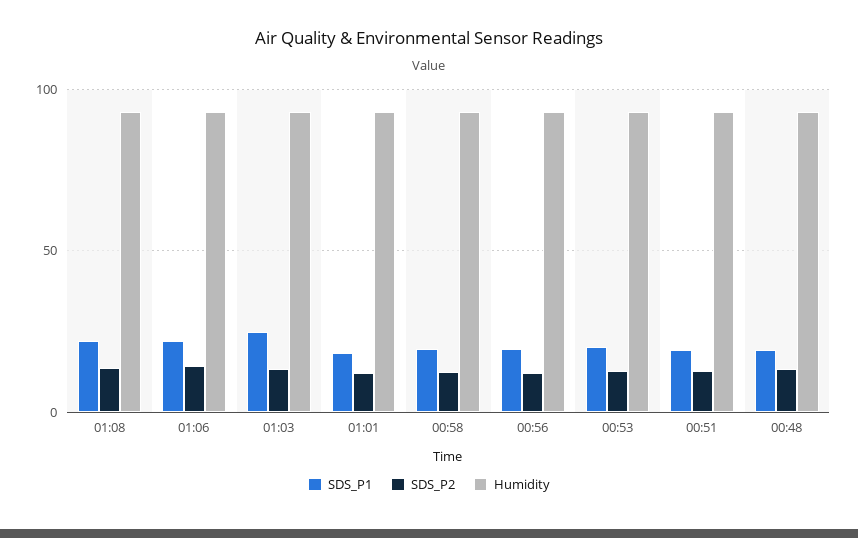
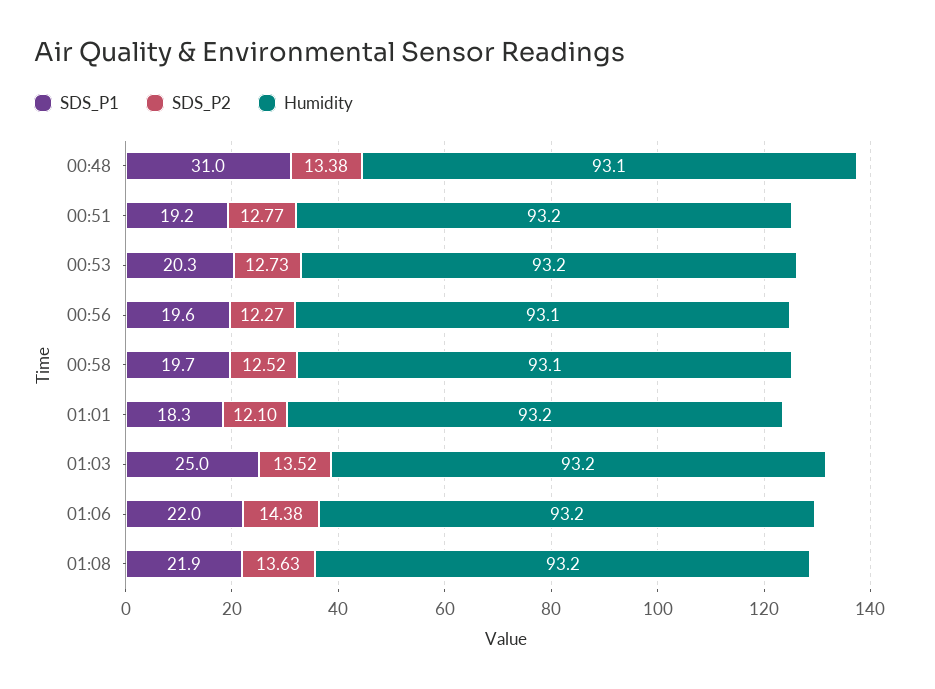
  {
    "SDS_P1": {
      "01:08": 21.9,
      "01:06": 22,
      "01:03": 25,
      "01:01": 18.3,
      "00:58": 19.7,
      "00:56": 19.6,
      "00:53": 20.3,
      "00:51": 19.2,
-     "00:48": 20
+     "00:48": 31
    },
    "SDS_P2": {
      "01:08": 13.63,
      "01:06": 14.38,
      "01:03": 13.52,
      "01:01": 12.1,
      "00:58": 12.52,
      "00:56": 12.27,
      "00:53": 12.73,
      "00:51": 12.77,
      "00:48": 13.38
    },
    "Humidity": {
      "01:08": 93.2,
      "01:06": 93.2,
      "01:03": 93.2,
      "01:01": 93.2,
      "00:58": 93.1,
      "00:56": 93.1,
      "00:53": 93.2,
      "00:51": 93.2,
      "00:48": 93.1
    }
  }

